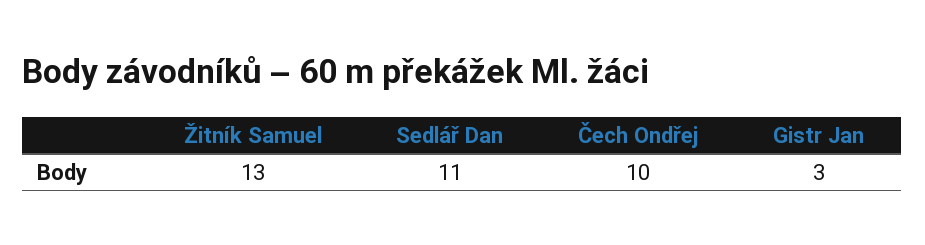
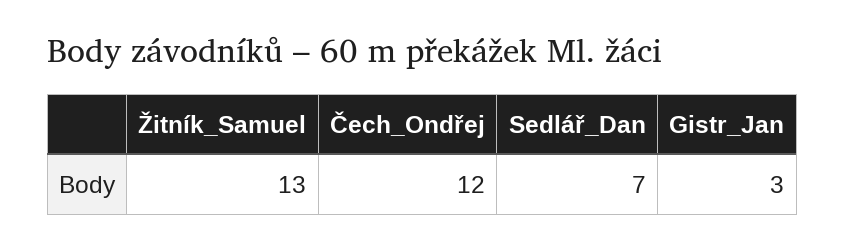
  {
    "Žitník Samuel": 13,
-   "Sedlář Dan": 11,
+   "Sedlář Dan": 7,
-   "Čech Ondřej": 10,
+   "Čech Ondřej": 12,
    "Gistr Jan": 3
  }

